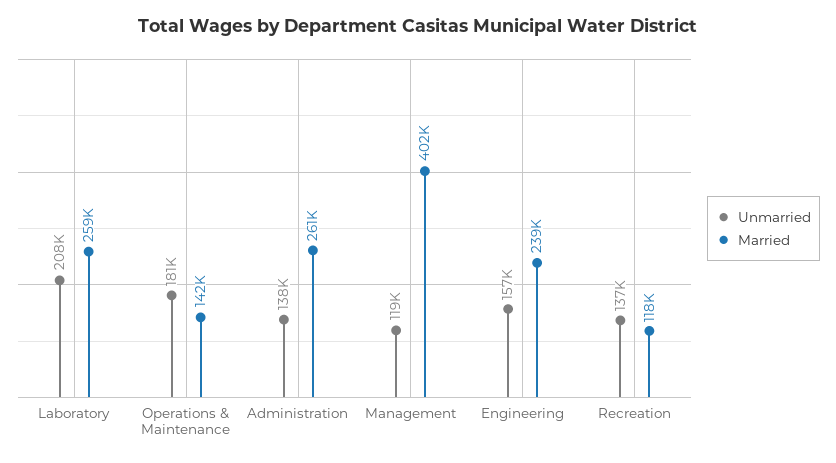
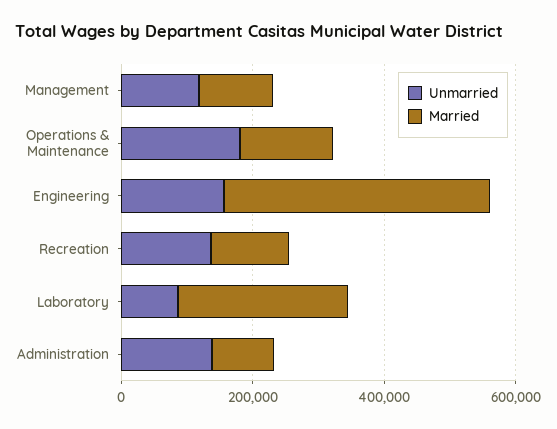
  {
    "Unmarried": {
-     "Laboratory": 208000,
+     "Laboratory": 100000,
      "Operations & Maintenance": 181000,
      "Administration": 138000,
      "Management": 119000,
      "Engineering": 157000,
      "Recreation": 137000
    },
    "Married": {
      "Laboratory": 259000,
      "Operations & Maintenance": 142000,
-     "Administration": 261000,
+     "Administration": 100000,
-     "Management": 402000,
+     "Management": 100000,
-     "Engineering": 239000,
+     "Engineering": 400000,
      "Recreation": 118000
    }
  }

